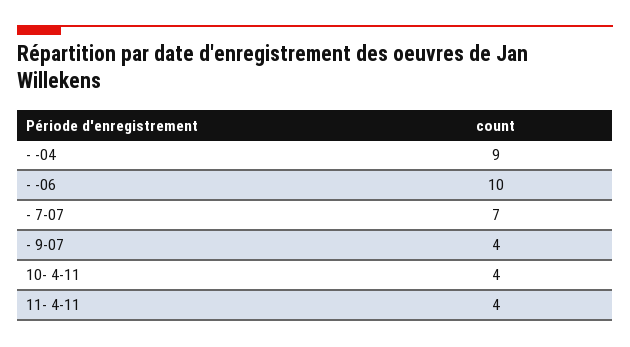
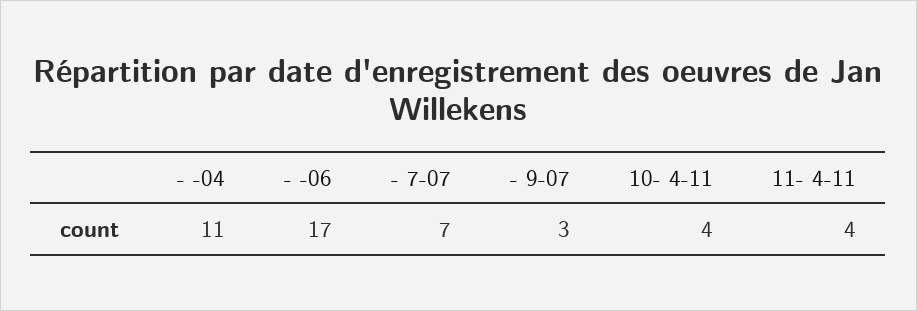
  {
-   "- -04": 9,
+   "- -04": 11,
-   "- -06": 10,
+   "- -06": 17,
    "- 7-07": 7,
-   "- 9-07": 4,
+   "- 9-07": 3,
    "10- 4-11": 4,
    "11- 4-11": 4
  }

